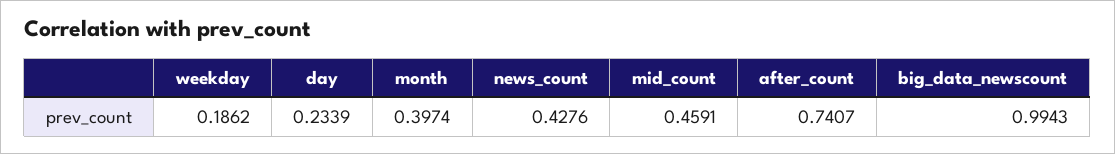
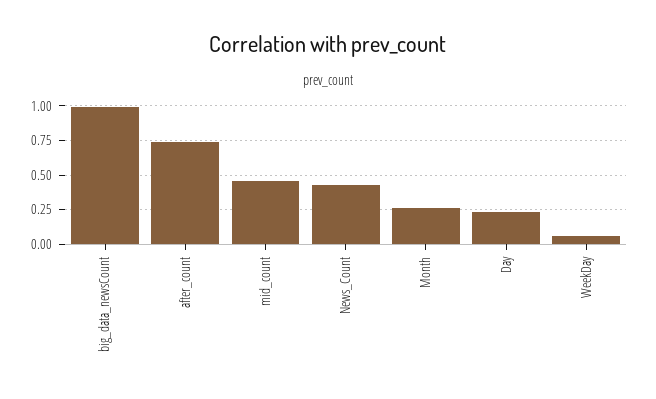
  {
-   "weekday": 0.1862,
+   "weekday": 0.05,
    "day": 0.2339,
-   "month": 0.3974,
+   "month": 0.25,
    "news_count": 0.4276,
    "mid_count": 0.4591,
    "after_count": 0.7407,
    "big_data_newscount": 0.9943
  }

